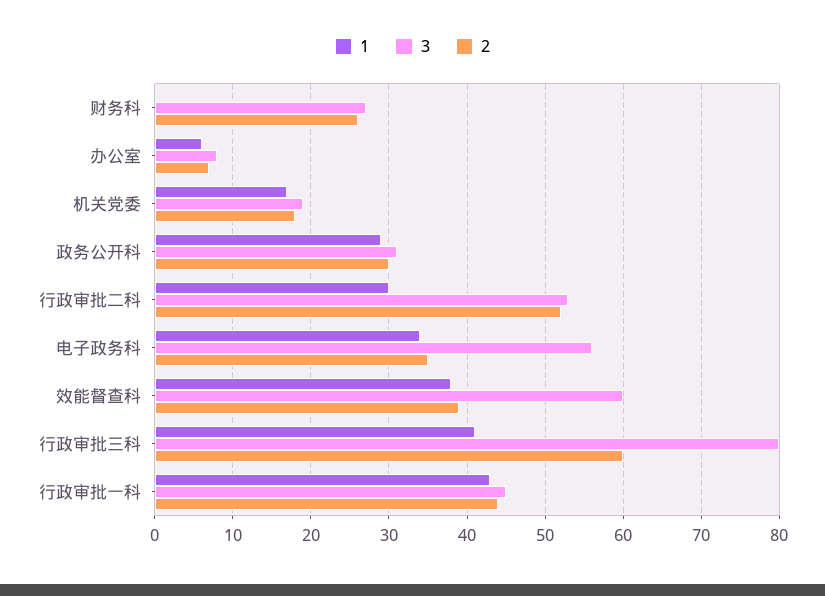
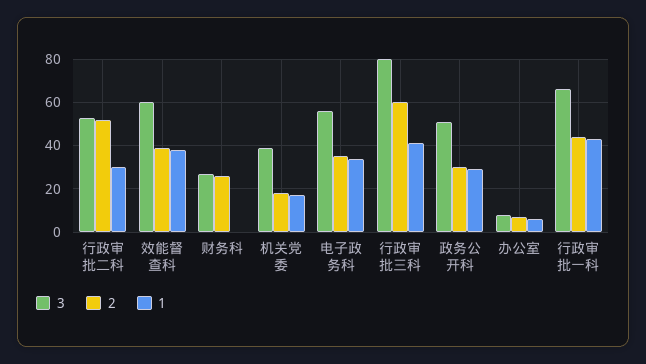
  {
    "1": {
      "财务科": 0,
      "办公室": 6,
      "机关党委": 17,
      "政务公开科": 29,
      "行政审批二科": 30,
      "电子政务科": 34,
      "效能督查科": 38,
      "行政审批三科": 41,
      "行政审批一科": 43
    },
    "3": {
      "财务科": 27,
      "办公室": 8,
-     "机关党委": 19,
+     "机关党委": 40,
-     "政务公开科": 31,
+     "政务公开科": 50,
      "行政审批二科": 53,
      "电子政务科": 56,
      "效能督查科": 60,
      "行政审批三科": 80,
-     "行政审批一科": 45
+     "行政审批一科": 65
    },
    "2": {
      "财务科": 26,
      "办公室": 7,
      "机关党委": 18,
      "政务公开科": 30,
      "行政审批二科": 52,
      "电子政务科": 35,
      "效能督查科": 39,
      "行政审批三科": 60,
      "行政审批一科": 44
    }
  }

